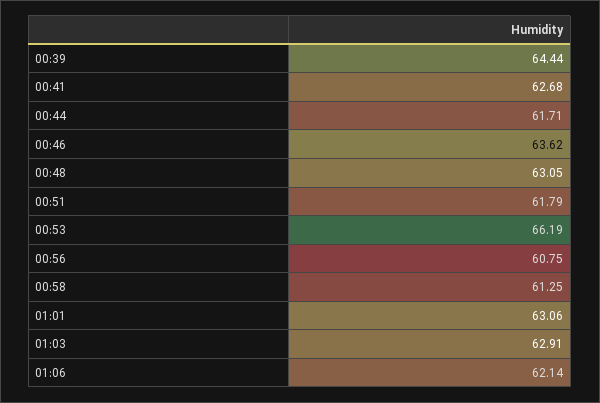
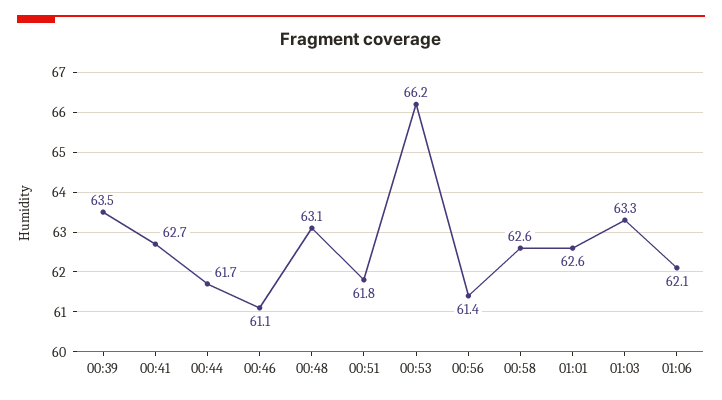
  {
-   "00:39": 64.44,
+   "00:39": 63.5,
    "00:41": 62.68,
    "00:44": 61.71,
-   "00:46": 63.62,
+   "00:46": 61.1,
    "00:48": 63.05,
    "00:51": 61.79,
    "00:53": 66.19,
-   "00:56": 60.75,
+   "00:56": 61.4,
-   "00:58": 61.25,
+   "00:58": 62.6,
-   "01:01": 63.06,
+   "01:01": 62.6,
-   "01:03": 62.91,
+   "01:03": 63.3,
    "01:06": 62.14
  }

